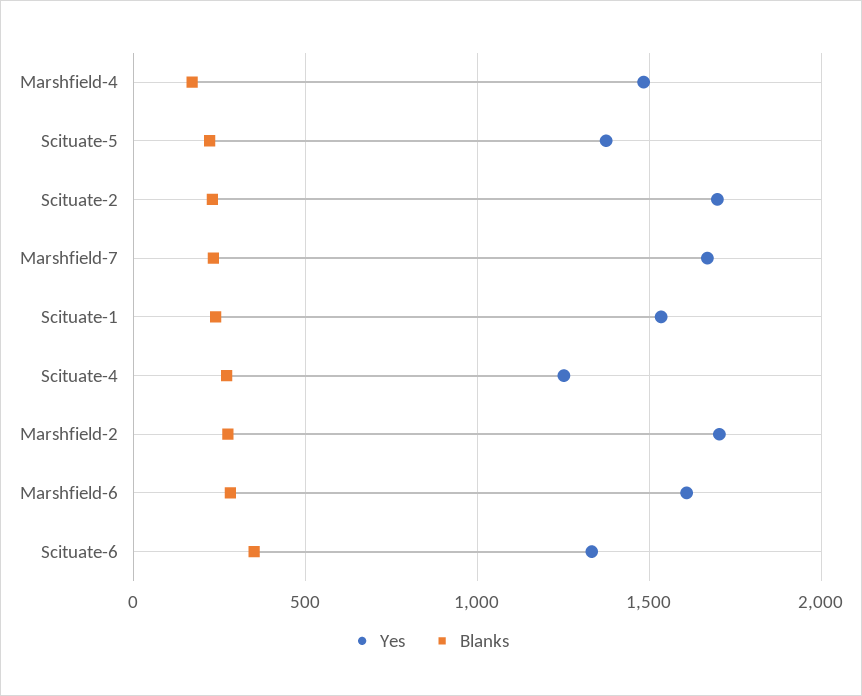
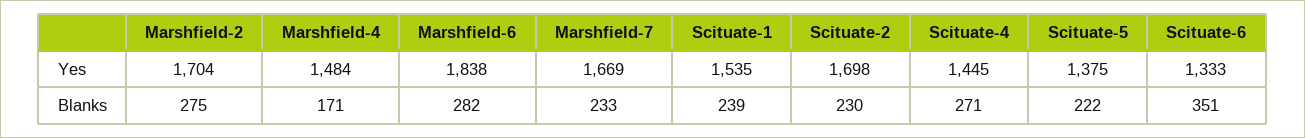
  {
    "Yes": {
      "Marshfield-4": 1484,
      "Scituate-5": 1375,
      "Scituate-2": 1698,
      "Marshfield-7": 1669,
      "Scituate-1": 1535,
-     "Scituate-4": 1250,
+     "Scituate-4": 1445,
      "Marshfield-2": 1704,
-     "Marshfield-6": 1600,
+     "Marshfield-6": 1838,
      "Scituate-6": 1333
    },
    "Blanks": {
      "Marshfield-4": 171,
      "Scituate-5": 222,
      "Scituate-2": 230,
      "Marshfield-7": 233,
      "Scituate-1": 239,
      "Scituate-4": 271,
      "Marshfield-2": 275,
      "Marshfield-6": 282,
      "Scituate-6": 351
    }
  }

